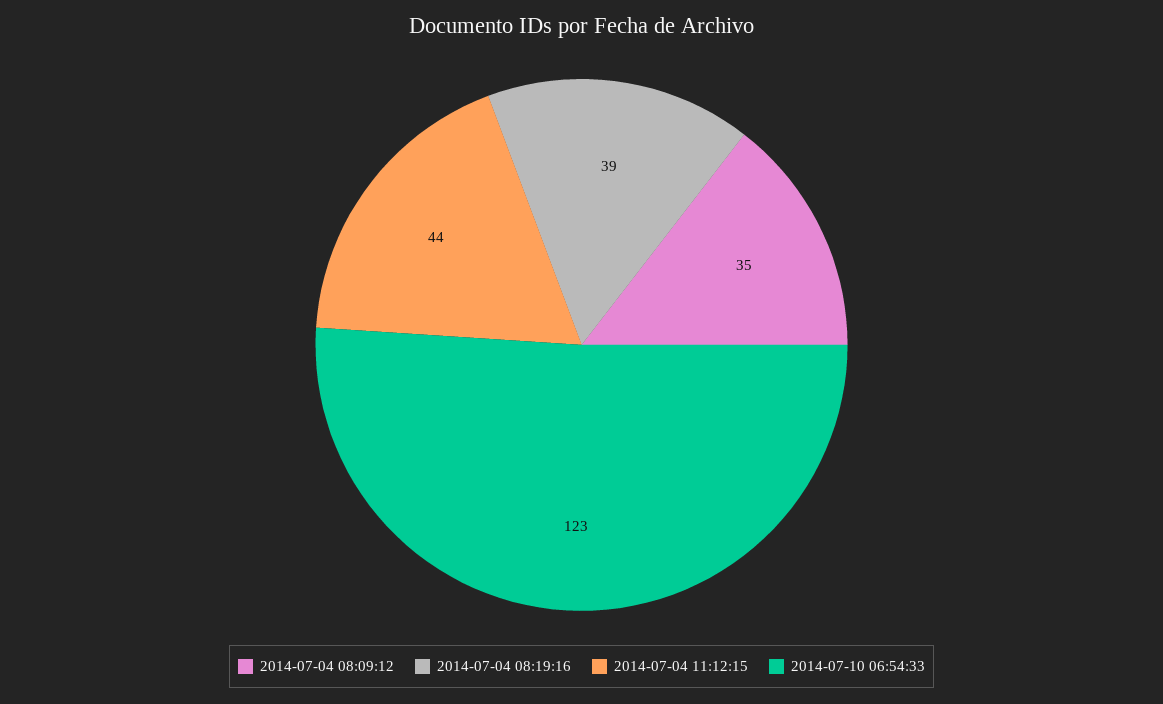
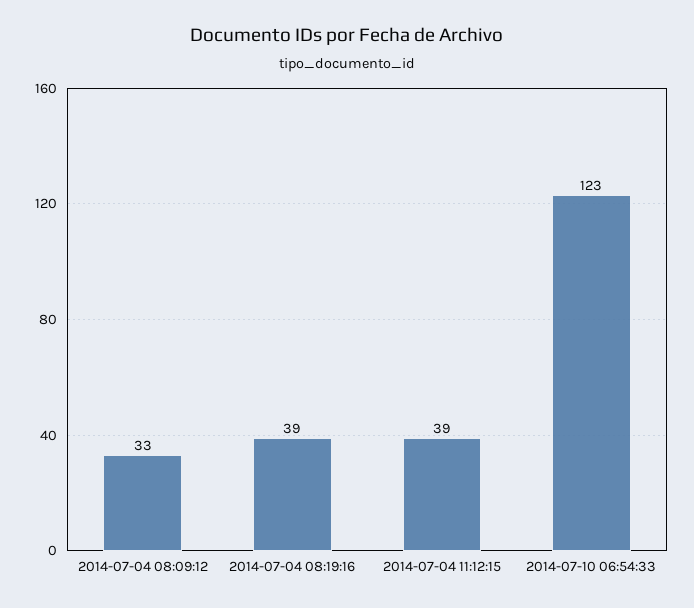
  {
-   "2014-07-04 08:09:12": 35,
+   "2014-07-04 08:09:12": 33,
    "2014-07-04 08:19:16": 39,
-   "2014-07-04 11:12:15": 44,
+   "2014-07-04 11:12:15": 39,
    "2014-07-10 06:54:33": 123
  }

